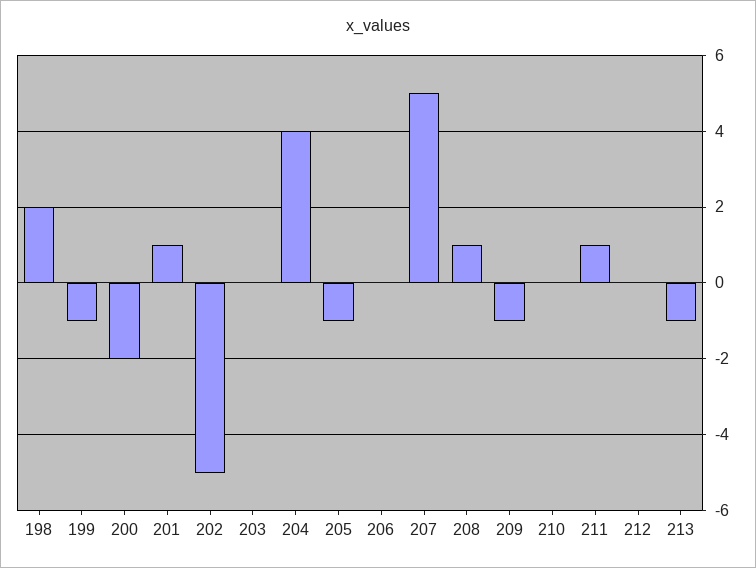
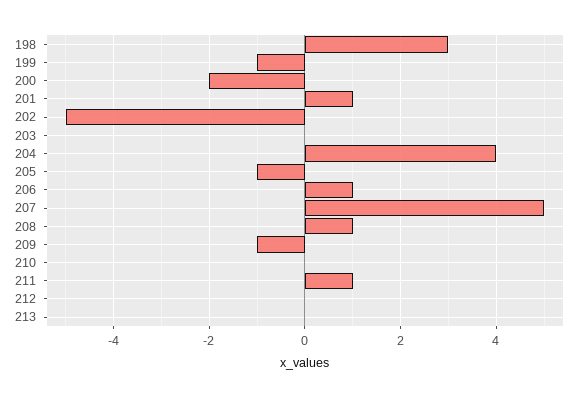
  {
-   "198": 2,
+   "198": 3,
    "199": -1,
    "200": -2,
    "201": 1,
    "202": -5,
    "203": 0,
    "204": 4,
    "205": -1,
-   "206": 0,
+   "206": 1,
    "207": 5,
    "208": 1,
    "209": -1,
    "210": 0,
    "211": 1,
    "212": 0,
-   "213": -1
+   "213": 0
  }

